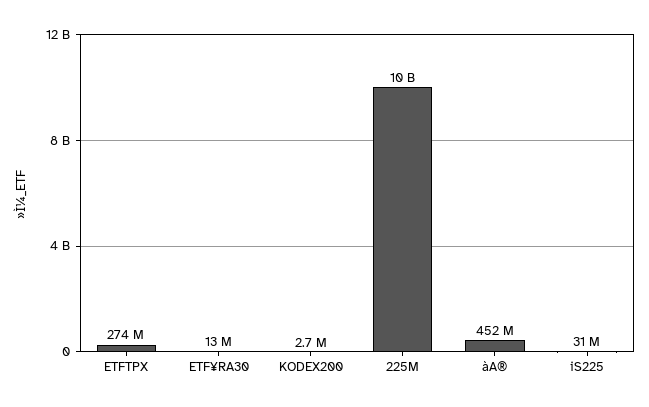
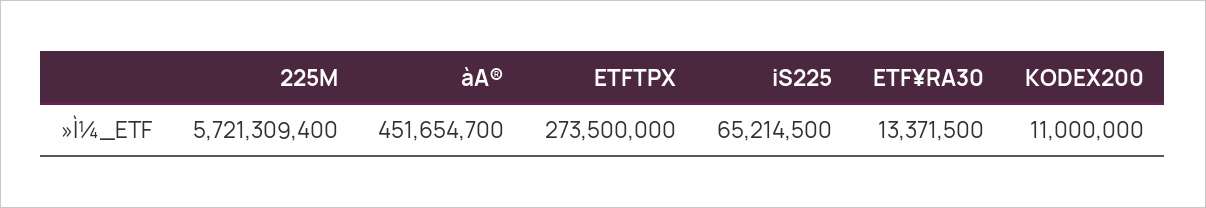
  {
    "ETFTPX": 273500000,
    "ETF¥RA30": 13371500,
-   "KODEX200": 2700000,
+   "KODEX200": 11000000,
-   "225M": 10000000000,
+   "225M": 5721309400,
    "àA®": 451654700,
-   "iS225": 31000000
+   "iS225": 65214500
  }

